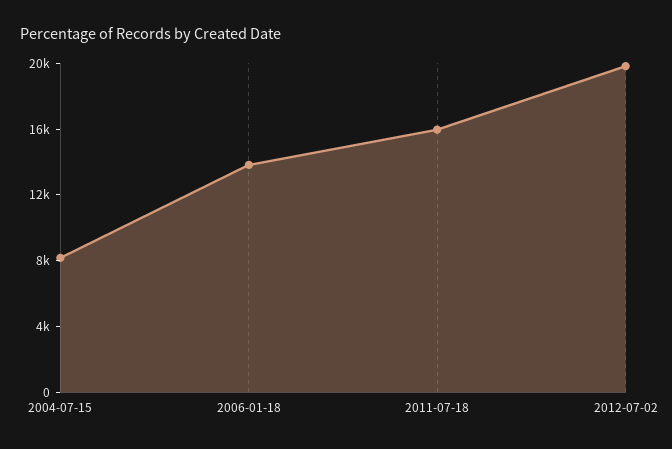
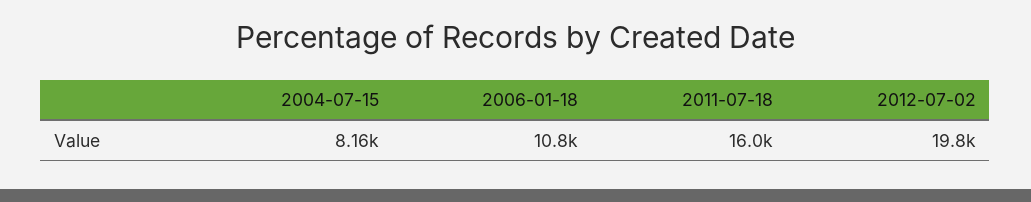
  {
    "2004-07-15": 8160,
-   "2006-01-18": 14000,
+   "2006-01-18": 10800,
    "2011-07-18": 16000,
    "2012-07-02": 19800
  }

